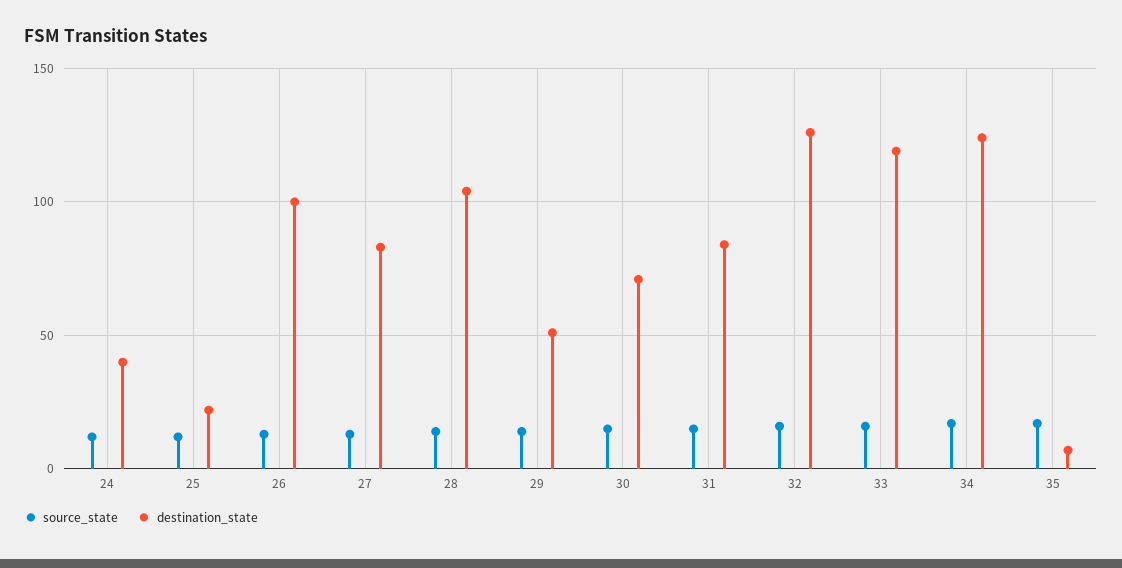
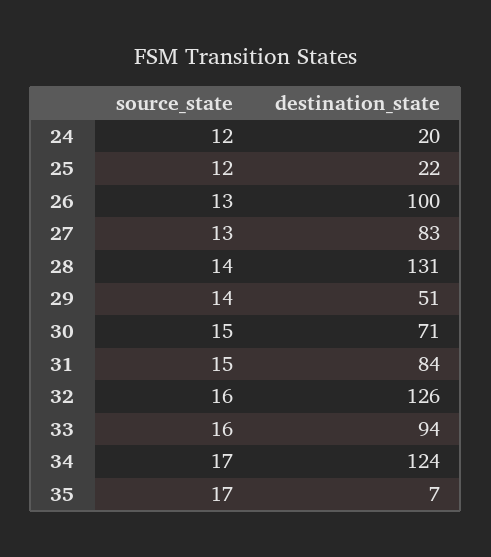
  {
    "source_state": {
      "24": 12,
      "25": 12,
      "26": 13,
      "27": 13,
      "28": 14,
      "29": 14,
      "30": 15,
      "31": 15,
      "32": 16,
      "33": 16,
      "34": 17,
      "35": 17
    },
    "destination_state": {
-     "24": 40,
+     "24": 20,
      "25": 22,
      "26": 100,
      "27": 83,
-     "28": 105,
+     "28": 131,
      "29": 51,
      "30": 71,
      "31": 84,
      "32": 126,
-     "33": 120,
+     "33": 94,
      "34": 124,
      "35": 7
    }
  }

